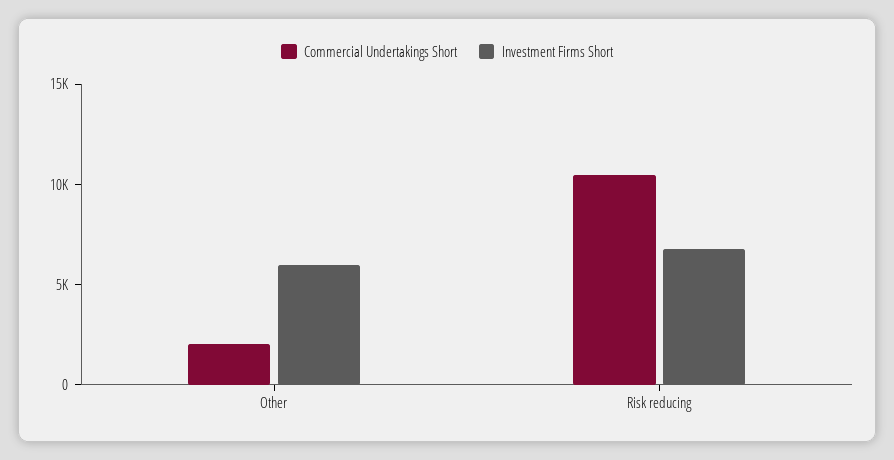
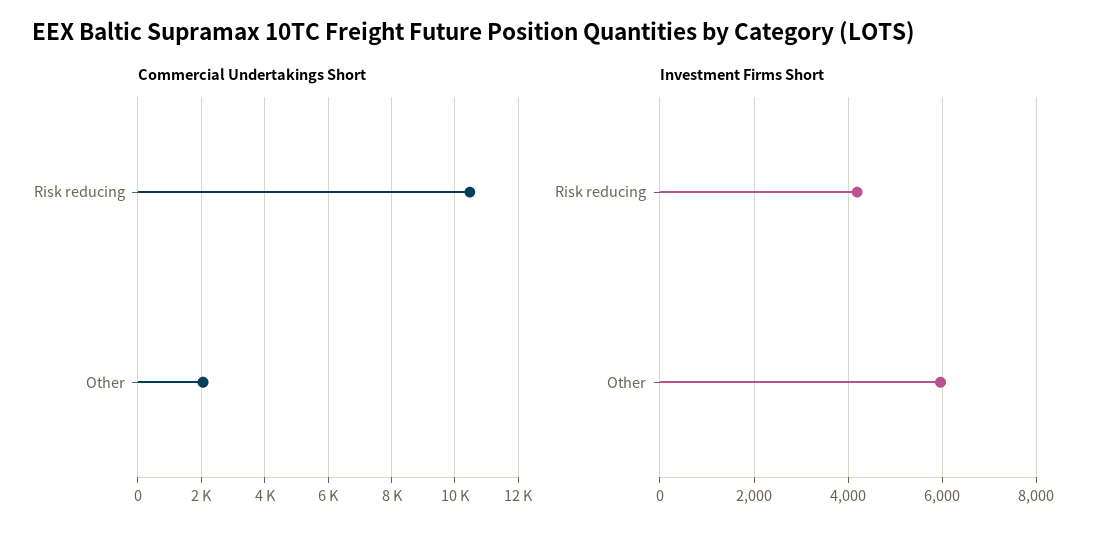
  {
    "Commercial Undertakings Short": {
      "Other": 2000,
      "Risk reducing": 10400
    },
    "Investment Firms Short": {
      "Other": 6000,
-     "Risk reducing": 7000
+     "Risk reducing": 4200
    }
  }

